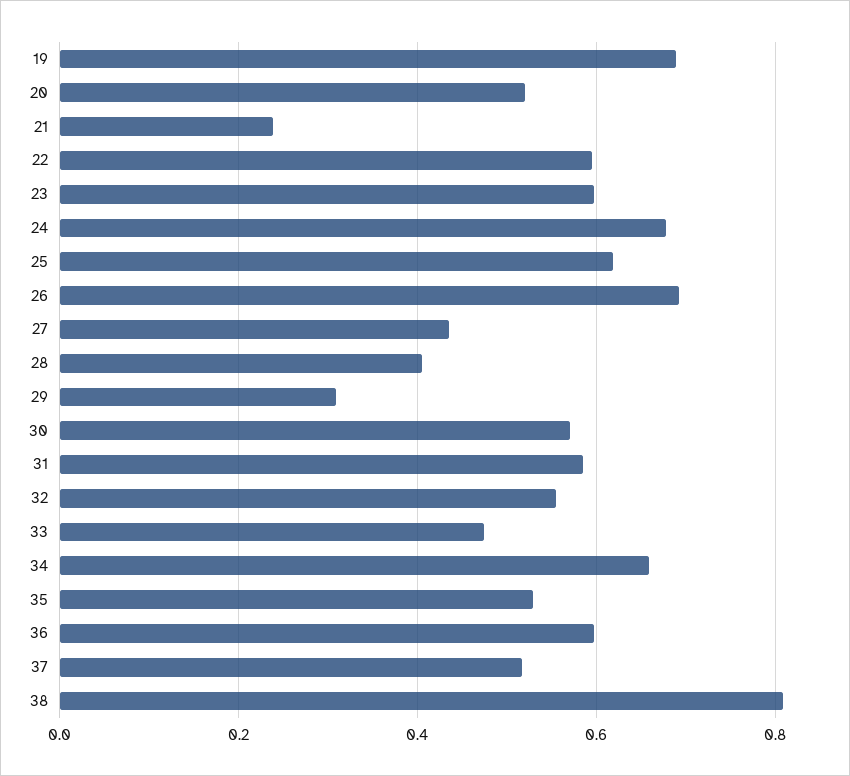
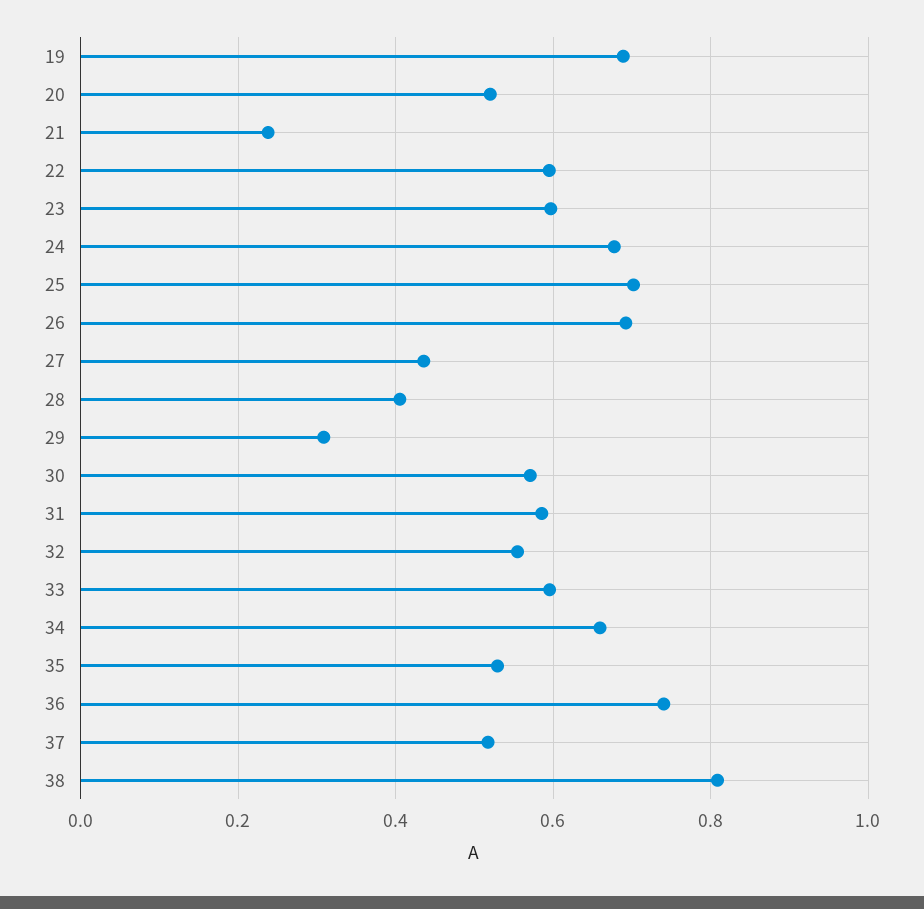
  {
    "19": 0.68,
    "20": 0.52,
    "21": 0.24,
    "22": 0.6,
    "23": 0.6,
    "24": 0.68,
-   "25": 0.62,
+   "25": 0.7,
    "26": 0.7,
    "27": 0.44,
    "28": 0.4,
    "29": 0.3,
    "30": 0.58,
    "31": 0.58,
    "32": 0.56,
-   "33": 0.48,
+   "33": 0.6,
    "34": 0.66,
    "35": 0.52,
-   "36": 0.6,
+   "36": 0.74,
    "37": 0.52,
    "38": 0.8
  }

